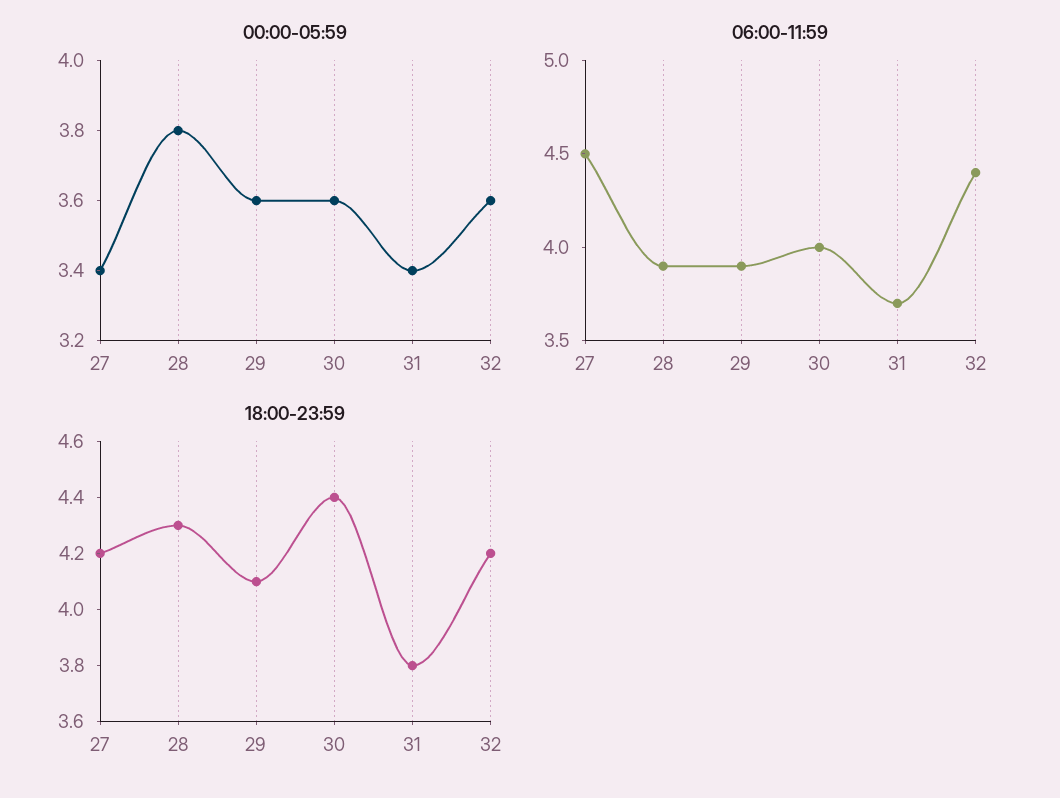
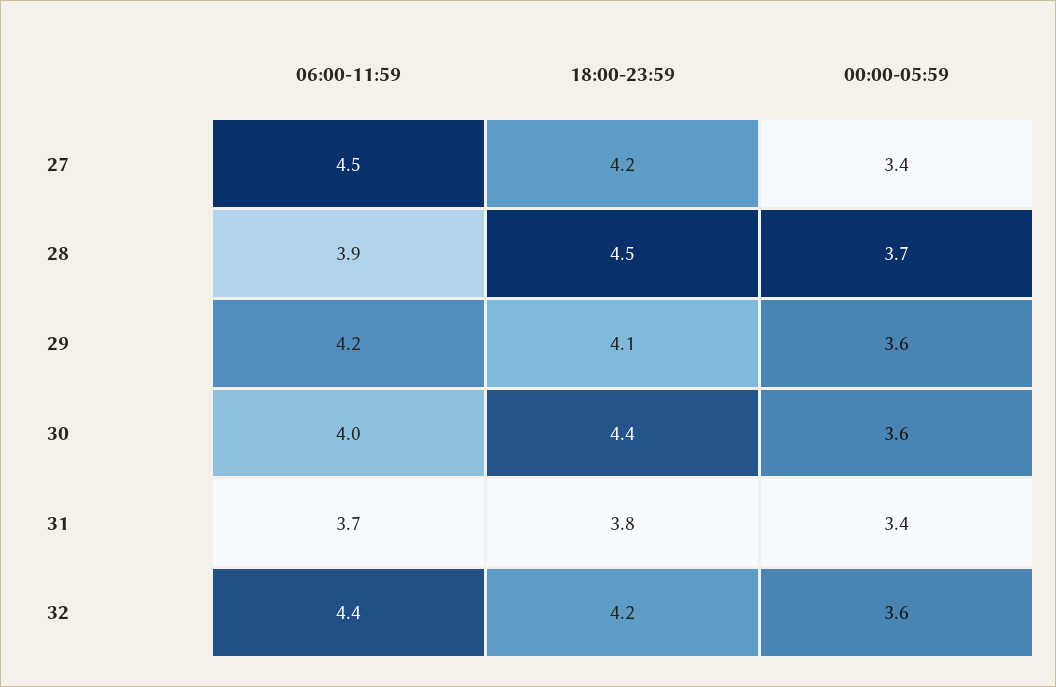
  {
    "00:00-05:59": {
      "27": 3.4,
-     "28": 3.8,
+     "28": 3.7,
      "29": 3.6,
      "30": 3.6,
      "31": 3.4,
      "32": 3.6
    },
    "06:00-11:59": {
      "27": 4.5,
      "28": 3.9,
-     "29": 3.9,
+     "29": 4.2,
      "30": 4,
      "31": 3.7,
      "32": 4.4
    },
    "18:00-23:59": {
      "27": 4.2,
-     "28": 4.3,
+     "28": 4.5,
      "29": 4.1,
      "30": 4.4,
      "31": 3.8,
      "32": 4.2
    }
  }

